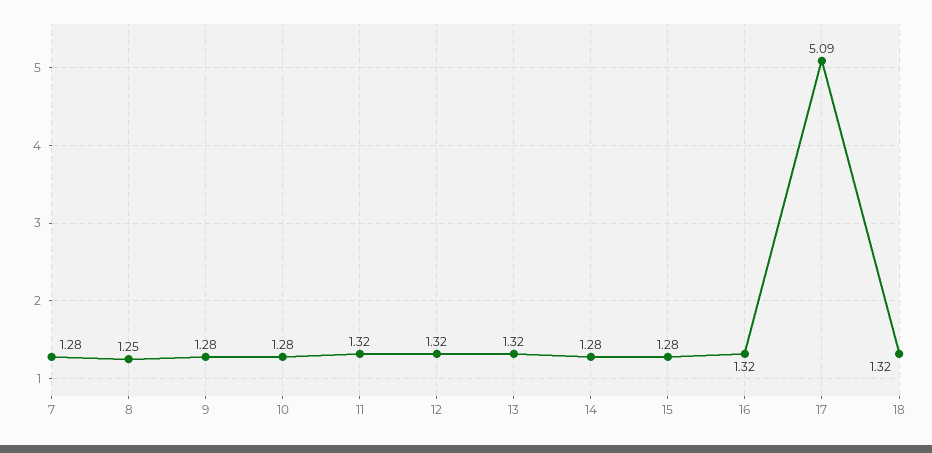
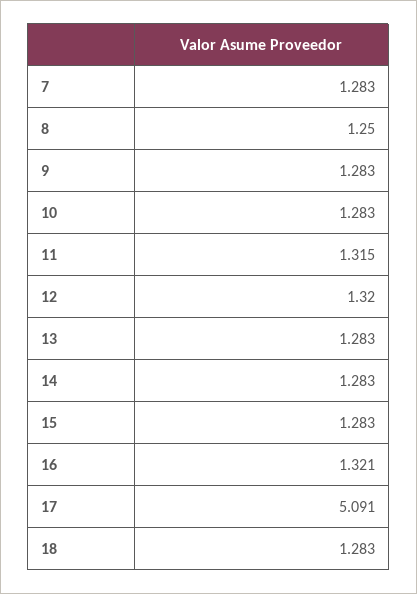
  {
    "7": 1.283,
    "8": 1.25,
    "9": 1.283,
    "10": 1.283,
    "11": 1.315,
    "12": 1.32,
-   "13": 1.32,
+   "13": 1.283,
    "14": 1.283,
    "15": 1.283,
    "16": 1.321,
    "17": 5.091,
-   "18": 1.32
+   "18": 1.283
  }

